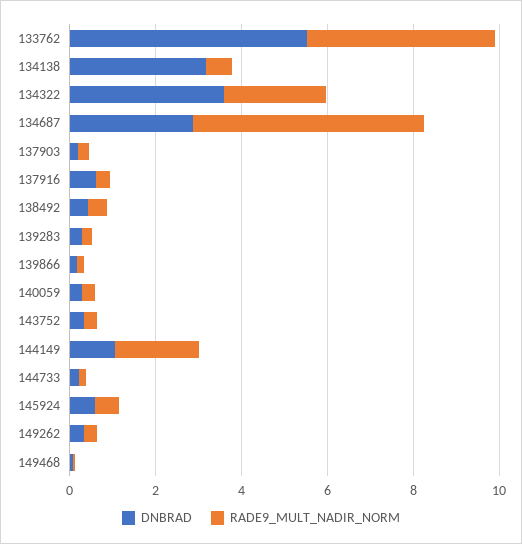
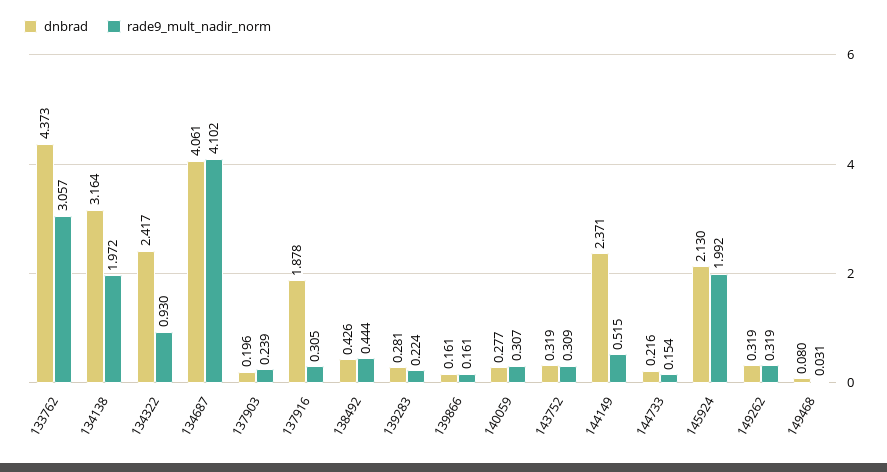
  {
    "DNBRAD": {
-     "133762": 5.5,
+     "133762": 4.373,
      "134138": 3.164,
-     "134322": 3.5,
+     "134322": 2.417,
-     "134687": 3,
+     "134687": 4.061,
      "137903": 0.196,
-     "137916": 0.5,
+     "137916": 1.878,
      "138492": 0.426,
      "139283": 0.281,
      "139866": 0.161,
      "140059": 0.277,
      "143752": 0.319,
-     "144149": 1,
+     "144149": 2.371,
      "144733": 0.216,
-     "145924": 0.5,
+     "145924": 2.13,
      "149262": 0.319,
      "149468": 0.08
    },
    "RADE9_MULT_NADIR_NORM": {
-     "133762": 4.5,
+     "133762": 3.057,
-     "134138": 0.5,
+     "134138": 1.972,
-     "134322": 2.5,
+     "134322": 0.93,
-     "134687": 5.5,
+     "134687": 4.102,
      "137903": 0.239,
      "137916": 0.305,
      "138492": 0.444,
      "139283": 0.224,
      "139866": 0.161,
      "140059": 0.307,
      "143752": 0.309,
-     "144149": 2,
+     "144149": 0.515,
      "144733": 0.154,
-     "145924": 0.5,
+     "145924": 1.992,
      "149262": 0.319,
      "149468": 0.031
    }
  }

